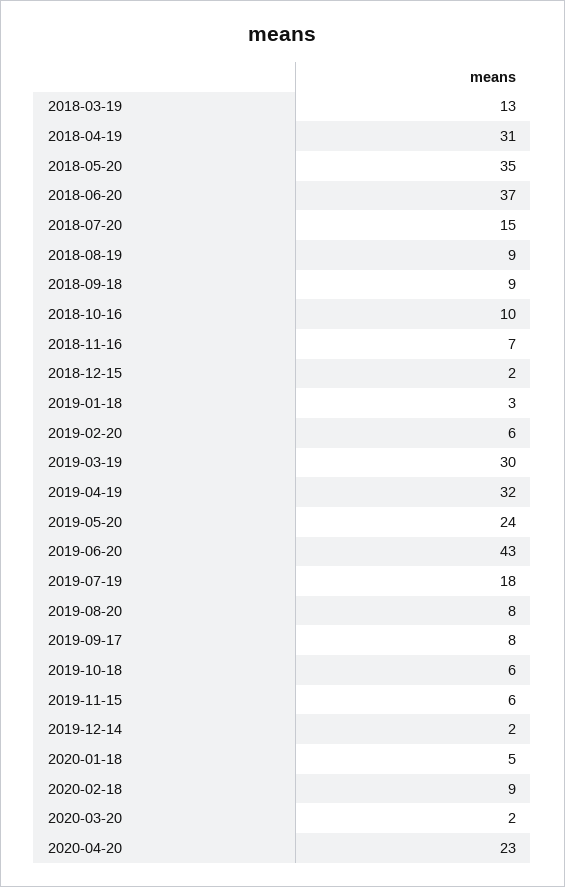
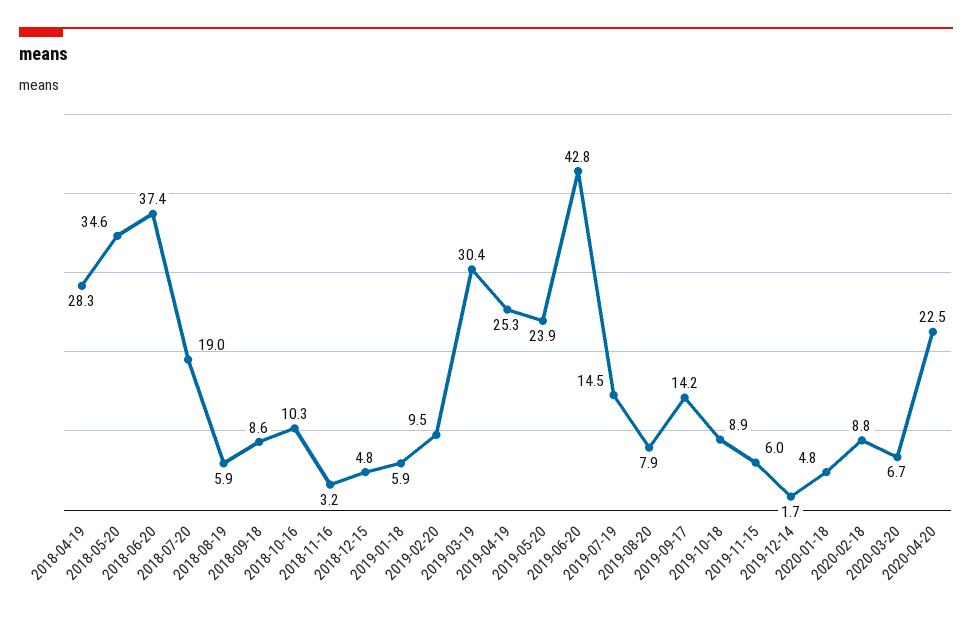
  {
-   "2018-03-19": 13,
-   "2018-04-19": 31,
+   "2018-04-19": 28.3,
    "2018-05-20": 34.6,
    "2018-06-20": 37.4,
-   "2018-07-20": 15,
+   "2018-07-20": 19,
-   "2018-08-19": 9,
+   "2018-08-19": 5.9,
    "2018-09-18": 8.6,
    "2018-10-16": 10.3,
-   "2018-11-16": 7,
+   "2018-11-16": 3.2,
-   "2018-12-15": 2,
+   "2018-12-15": 4.8,
-   "2019-01-18": 3,
+   "2019-01-18": 5.9,
-   "2019-02-20": 6,
+   "2019-02-20": 9.5,
    "2019-03-19": 30.4,
-   "2019-04-19": 32,
+   "2019-04-19": 25.3,
    "2019-05-20": 23.9,
    "2019-06-20": 42.8,
-   "2019-07-19": 18,
+   "2019-07-19": 14.5,
    "2019-08-20": 7.9,
-   "2019-09-17": 8,
+   "2019-09-17": 14.2,
-   "2019-10-18": 6,
+   "2019-10-18": 8.9,
    "2019-11-15": 6,
    "2019-12-14": 1.7,
    "2020-01-18": 4.8,
    "2020-02-18": 8.8,
-   "2020-03-20": 2,
+   "2020-03-20": 6.7,
    "2020-04-20": 22.5
  }

